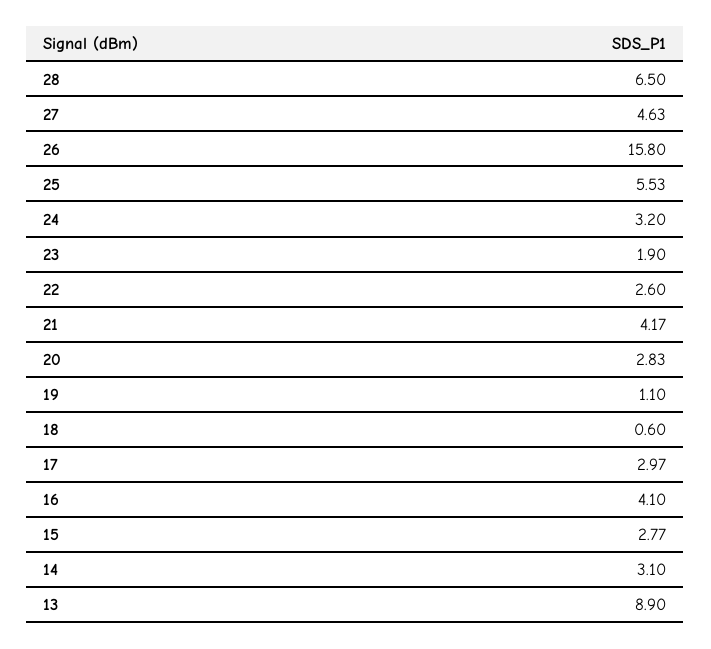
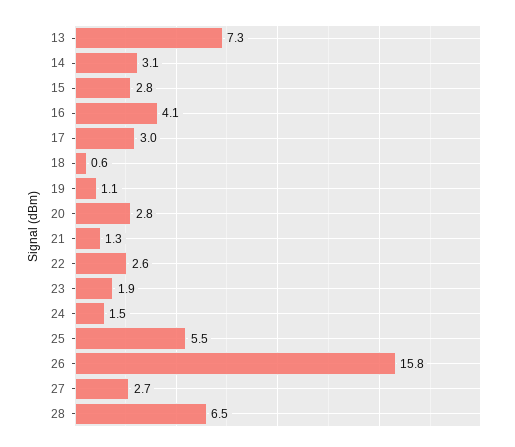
  {
    "28": 6.5,
-   "27": 4.63,
+   "27": 2.7,
    "26": 15.8,
    "25": 5.53,
-   "24": 3.2,
+   "24": 1.5,
    "23": 1.9,
    "22": 2.6,
-   "21": 4.17,
+   "21": 1.3,
    "20": 2.83,
    "19": 1.1,
    "18": 0.6,
    "17": 2.97,
    "16": 4.1,
    "15": 2.77,
    "14": 3.1,
-   "13": 8.9
+   "13": 7.3
  }

